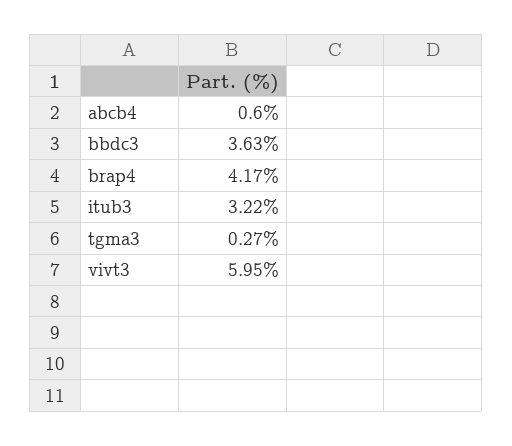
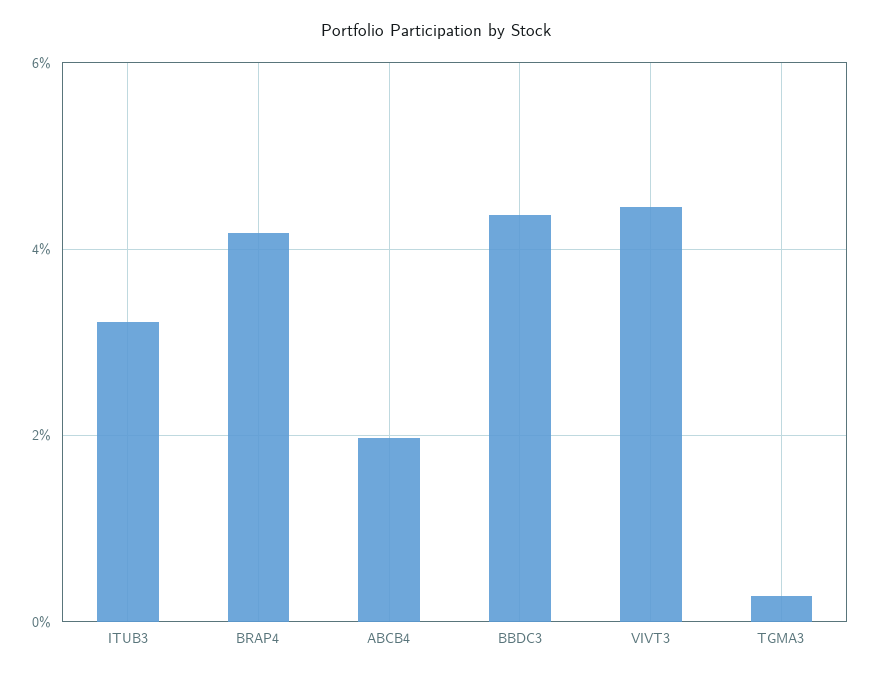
  {
-   "abcb4": 0.6,
+   "abcb4": 2,
-   "bbdc3": 3.63,
+   "bbdc3": 4.4,
    "brap4": 4.17,
    "itub3": 3.22,
    "tgma3": 0.27,
-   "vivt3": 5.95
+   "vivt3": 4.4
  }

